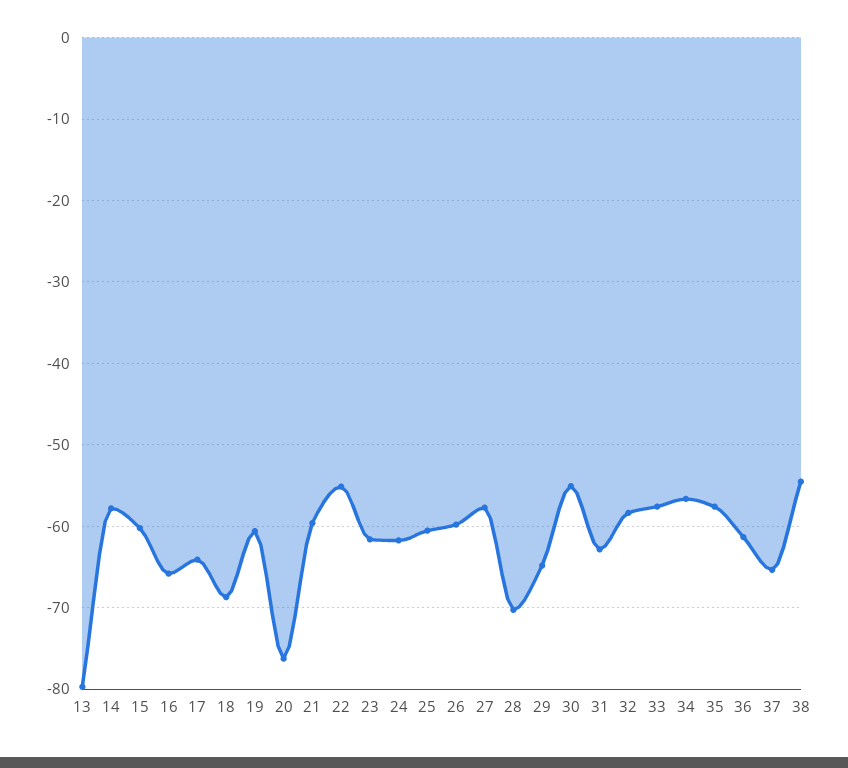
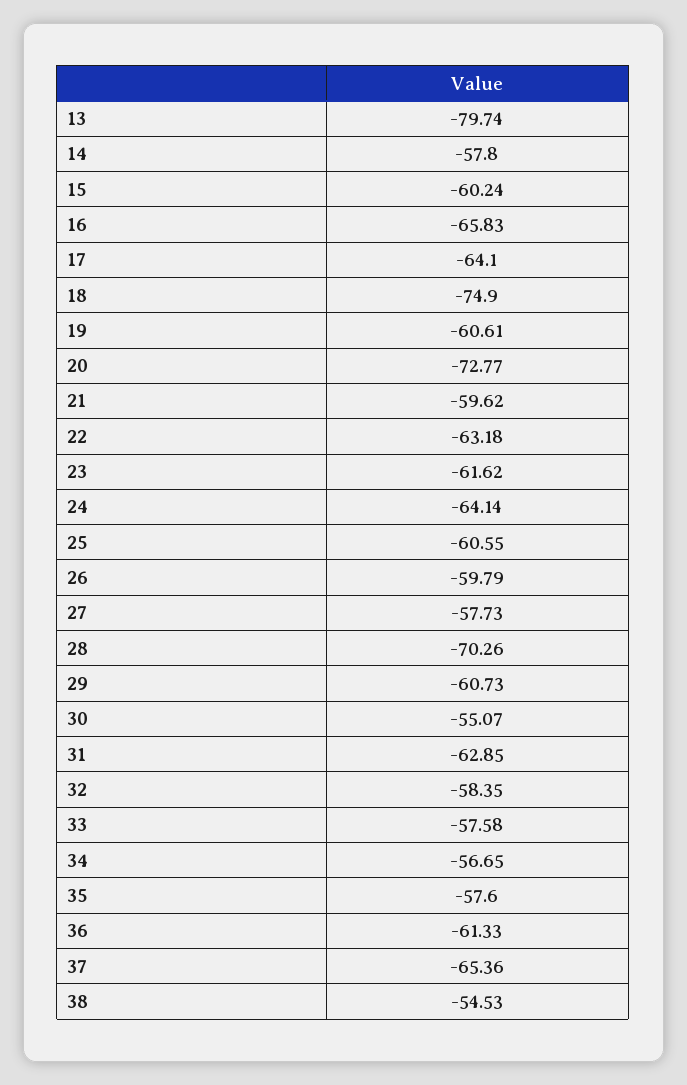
  {
    "13": -79.74,
    "14": -57.8,
    "15": -60.24,
    "16": -65.83,
    "17": -64.1,
-   "18": -69,
+   "18": -74.9,
    "19": -60.61,
-   "20": -76,
+   "20": -72.77,
    "21": -59.62,
-   "22": -55,
+   "22": -63.18,
    "23": -61.62,
-   "24": -62,
+   "24": -64.14,
    "25": -60.55,
    "26": -59.79,
    "27": -57.73,
    "28": -70.26,
-   "29": -65,
+   "29": -60.73,
    "30": -55.07,
    "31": -62.85,
    "32": -58.35,
    "33": -57.58,
    "34": -56.65,
    "35": -57.6,
    "36": -61.33,
    "37": -65.36,
    "38": -54.53
  }

